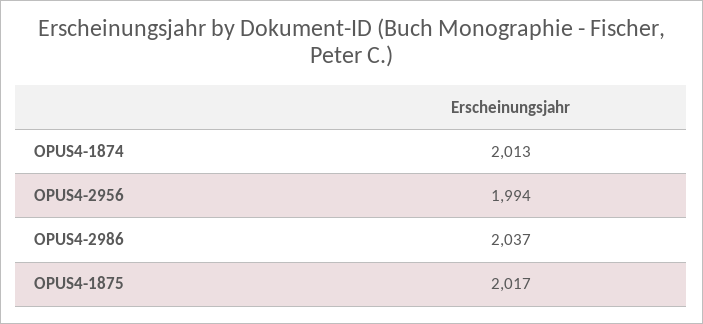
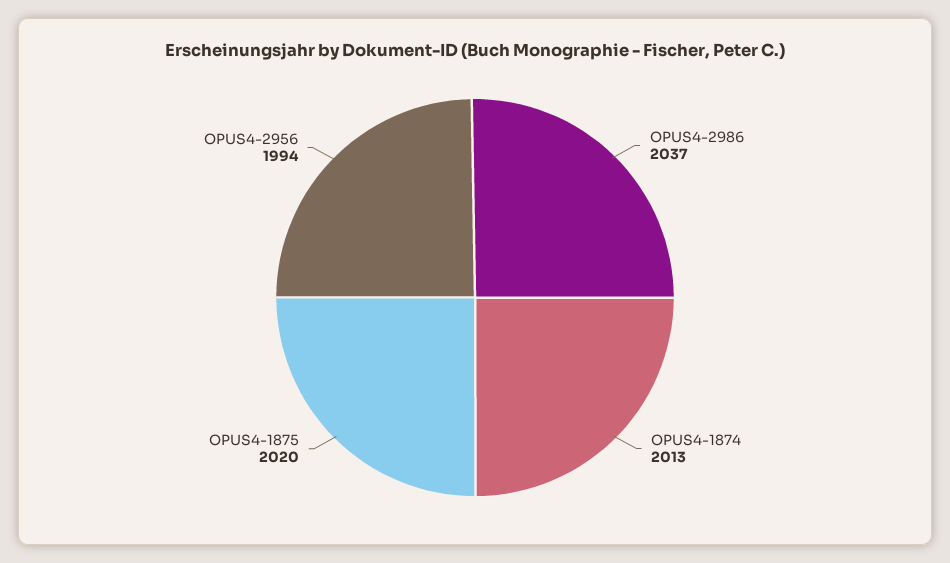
  {
    "OPUS4-1874": 2013,
    "OPUS4-2956": 1994,
    "OPUS4-2986": 2037,
-   "OPUS4-1875": 2017
+   "OPUS4-1875": 2020
  }

